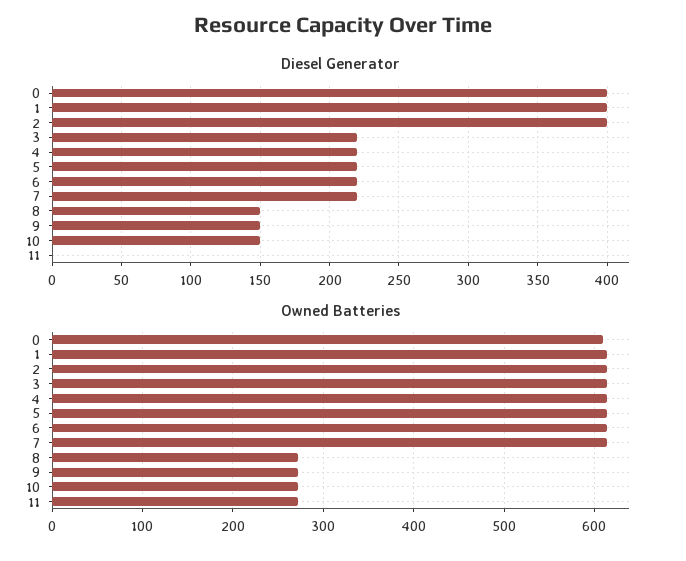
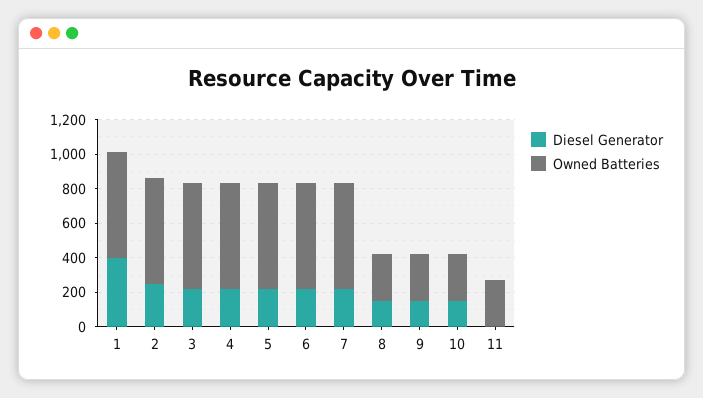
  {
    "Diesel Generator": {
-     "0": 400,
      "1": 400,
-     "2": 400,
+     "2": 250,
      "3": 220,
      "4": 220,
      "5": 220,
      "6": 220,
      "7": 220,
      "8": 150,
      "9": 150,
      "10": 150,
      "11": 0
    },
    "Owned Batteries": {
-     "0": 610,
      "1": 610,
      "2": 610,
      "3": 610,
      "4": 610,
      "5": 610,
      "6": 610,
      "7": 610,
      "8": 270,
      "9": 270,
      "10": 270,
      "11": 270
    }
  }

